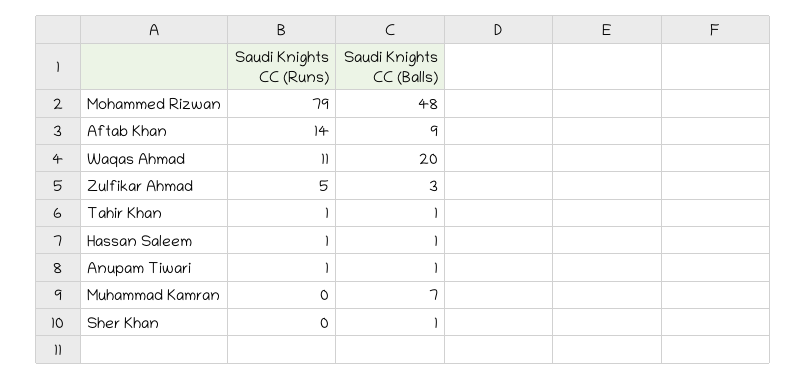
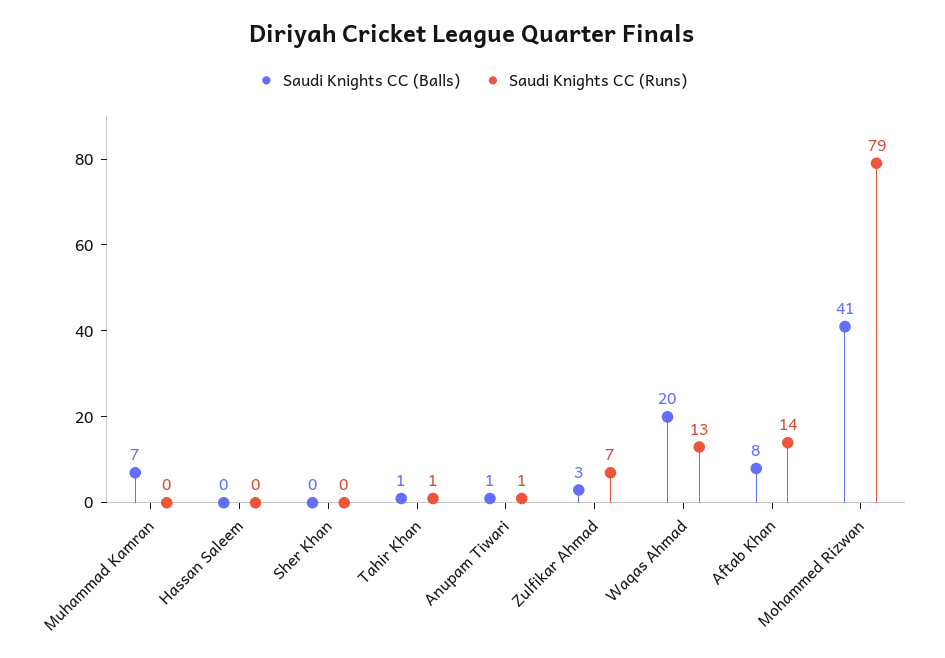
  {
    "Saudi Knights CC (Runs)": {
      "Mohammed Rizwan": 79,
      "Aftab Khan": 14,
-     "Waqas Ahmad": 11,
+     "Waqas Ahmad": 13,
-     "Zulfikar Ahmad": 5,
+     "Zulfikar Ahmad": 7,
      "Tahir Khan": 1,
-     "Hassan Saleem": 1,
+     "Hassan Saleem": 0,
      "Anupam Tiwari": 1,
      "Muhammad Kamran": 0,
      "Sher Khan": 0
    },
    "Saudi Knights CC (Balls)": {
-     "Mohammed Rizwan": 48,
+     "Mohammed Rizwan": 41,
-     "Aftab Khan": 9,
+     "Aftab Khan": 8,
      "Waqas Ahmad": 20,
      "Zulfikar Ahmad": 3,
      "Tahir Khan": 1,
-     "Hassan Saleem": 1,
+     "Hassan Saleem": 0,
      "Anupam Tiwari": 1,
      "Muhammad Kamran": 7,
-     "Sher Khan": 1
+     "Sher Khan": 0
    }
  }

